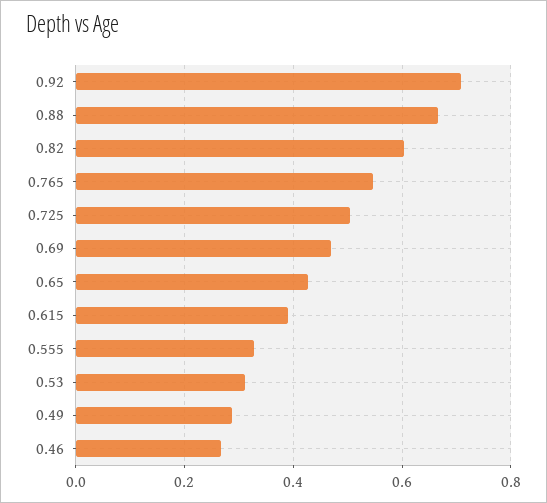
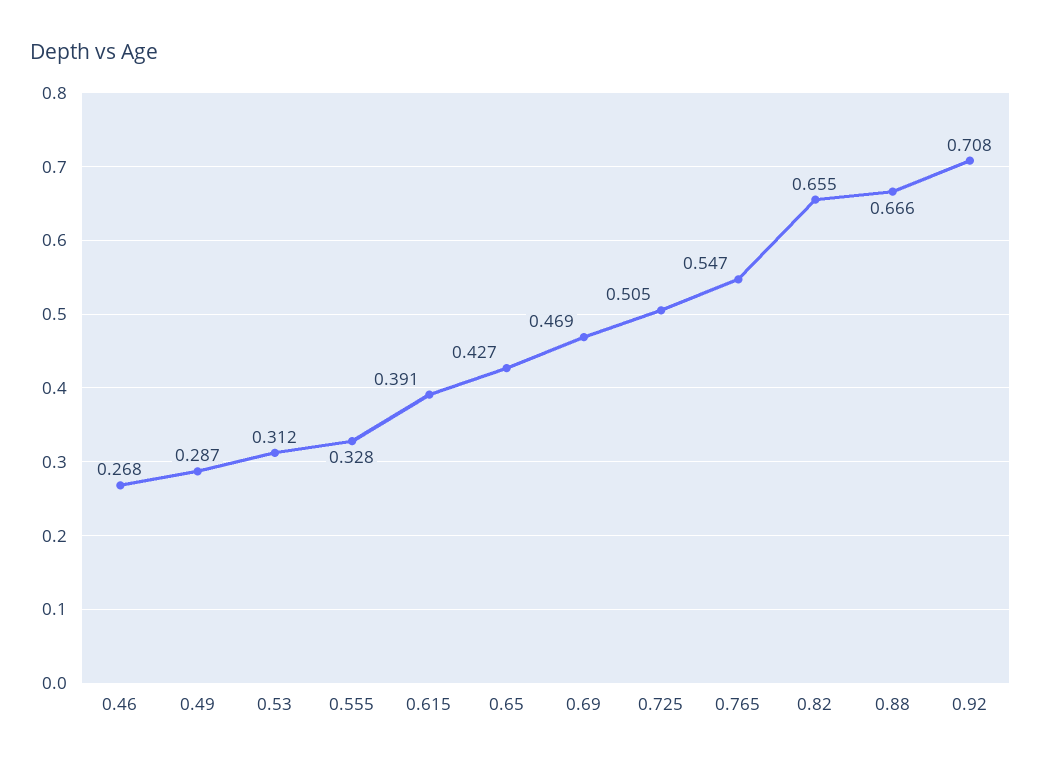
  {
    "0.92": 0.708,
    "0.88": 0.666,
-   "0.82": 0.6,
+   "0.82": 0.655,
    "0.765": 0.547,
    "0.725": 0.505,
    "0.69": 0.469,
    "0.65": 0.427,
    "0.615": 0.391,
    "0.555": 0.328,
    "0.53": 0.312,
    "0.49": 0.287,
    "0.46": 0.268
  }

